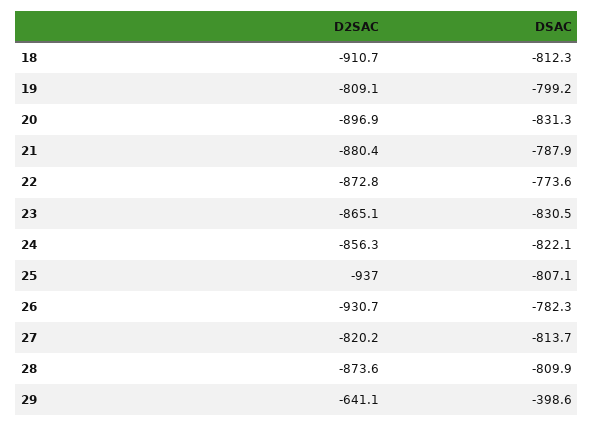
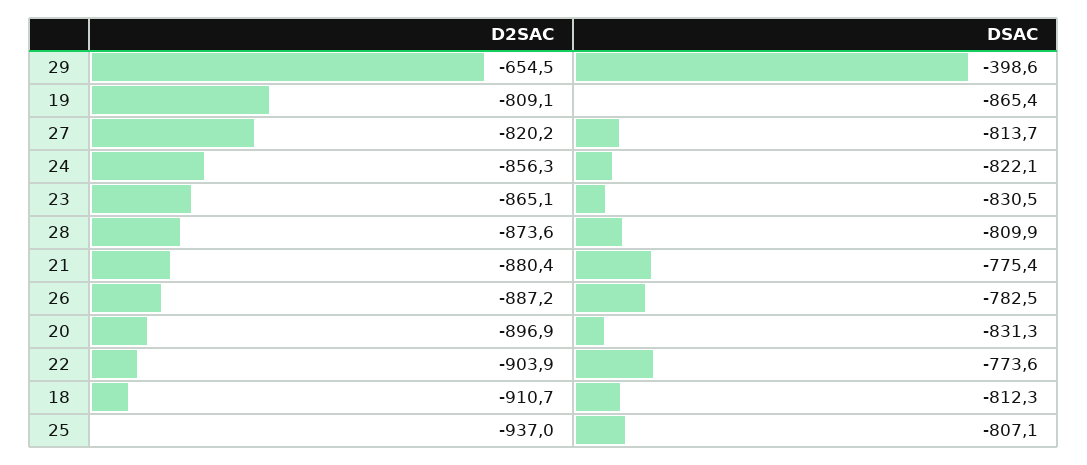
  {
    "D2SAC": {
      "18": -910.7,
      "19": -809.1,
      "20": -896.9,
      "21": -880.4,
-     "22": -872.8,
+     "22": -903.9,
      "23": -865.1,
      "24": -856.3,
      "25": -937,
-     "26": -930.7,
+     "26": -887.2,
      "27": -820.2,
      "28": -873.6,
-     "29": -641.1
+     "29": -654.5
    },
    "DSAC": {
      "18": -812.3,
-     "19": -799.2,
+     "19": -865.4,
      "20": -831.3,
-     "21": -787.9,
+     "21": -775.4,
      "22": -773.6,
      "23": -830.5,
      "24": -822.1,
      "25": -807.1,
-     "26": -782.3,
+     "26": -782.5,
      "27": -813.7,
      "28": -809.9,
      "29": -398.6
    }
  }

